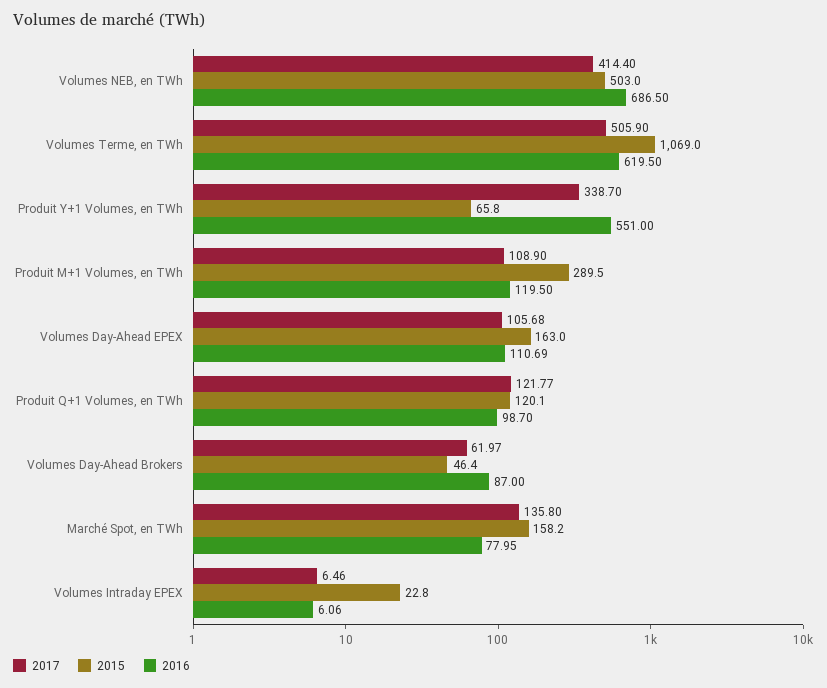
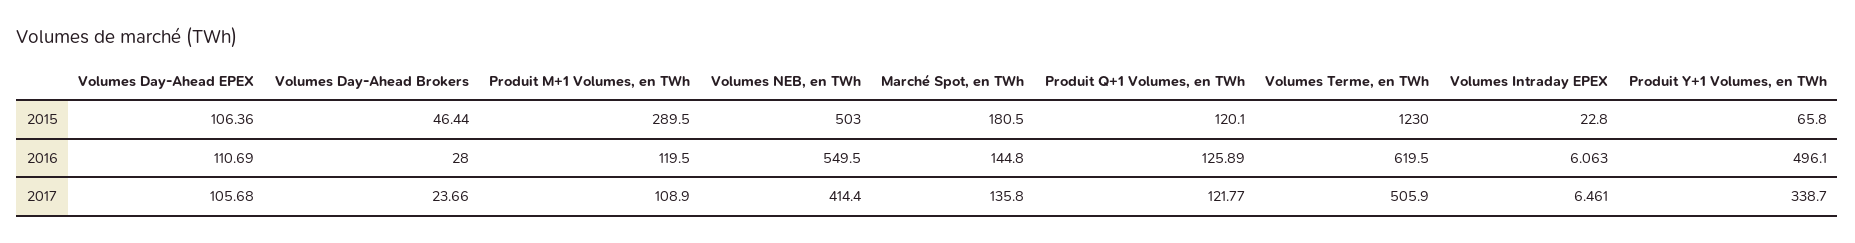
  {
    "2017": {
      "Volumes NEB, en TWh": 414.4,
      "Volumes Terme, en TWh": 505.9,
      "Produit Y+1 Volumes, en TWh": 338.7,
      "Produit M+1 Volumes, en TWh": 108.9,
      "Volumes Day-Ahead EPEX": 105.68,
      "Produit Q+1 Volumes, en TWh": 121.77,
-     "Volumes Day-Ahead Brokers": 61.97,
+     "Volumes Day-Ahead Brokers": 23.66,
      "Marché Spot, en TWh": 135.8,
      "Volumes Intraday EPEX": 6.461
    },
    "2015": {
      "Volumes NEB, en TWh": 503,
-     "Volumes Terme, en TWh": 1069,
+     "Volumes Terme, en TWh": 1230,
      "Produit Y+1 Volumes, en TWh": 65.8,
      "Produit M+1 Volumes, en TWh": 289.5,
-     "Volumes Day-Ahead EPEX": 163,
+     "Volumes Day-Ahead EPEX": 106.36,
      "Produit Q+1 Volumes, en TWh": 120.1,
      "Volumes Day-Ahead Brokers": 46.44,
-     "Marché Spot, en TWh": 158.2,
+     "Marché Spot, en TWh": 180.5,
      "Volumes Intraday EPEX": 22.8
    },
    "2016": {
-     "Volumes NEB, en TWh": 686.5,
+     "Volumes NEB, en TWh": 549.5,
      "Volumes Terme, en TWh": 619.5,
-     "Produit Y+1 Volumes, en TWh": 551,
+     "Produit Y+1 Volumes, en TWh": 496.1,
      "Produit M+1 Volumes, en TWh": 119.5,
      "Volumes Day-Ahead EPEX": 110.69,
-     "Produit Q+1 Volumes, en TWh": 98.7,
+     "Produit Q+1 Volumes, en TWh": 125.89,
-     "Volumes Day-Ahead Brokers": 87,
+     "Volumes Day-Ahead Brokers": 28,
-     "Marché Spot, en TWh": 77.95,
+     "Marché Spot, en TWh": 144.8,
      "Volumes Intraday EPEX": 6.063
    }
  }

